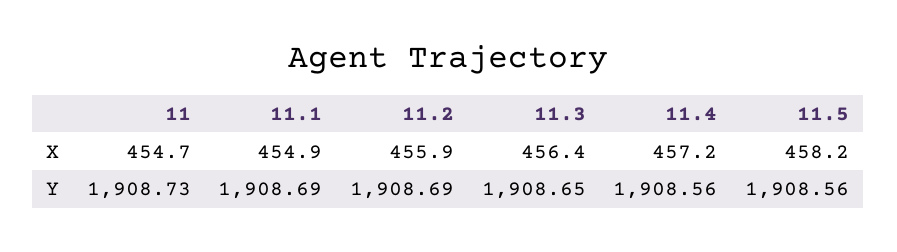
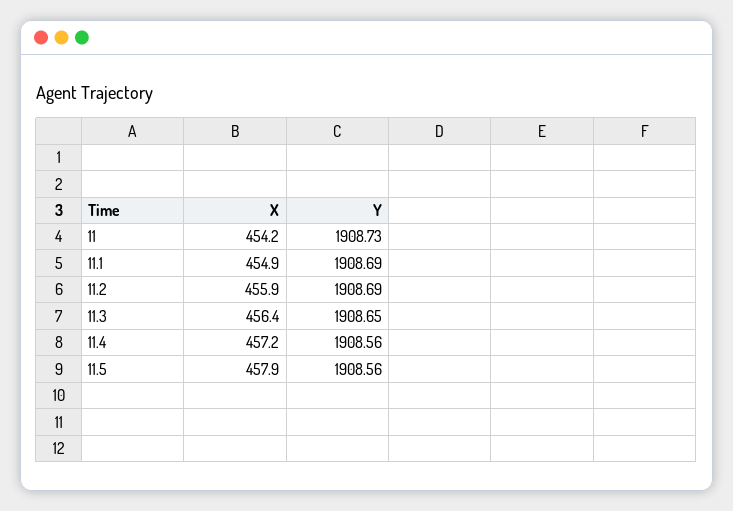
  {
    "11": {
-     "X": 454.7,
+     "X": 454.2,
      "Y": 1908.73
    },
    "11.1": {
      "X": 454.9,
      "Y": 1908.69
    },
    "11.2": {
      "X": 455.9,
      "Y": 1908.69
    },
    "11.3": {
      "X": 456.4,
      "Y": 1908.65
    },
    "11.4": {
      "X": 457.2,
      "Y": 1908.56
    },
    "11.5": {
-     "X": 458.2,
+     "X": 457.9,
      "Y": 1908.56
    }
  }

